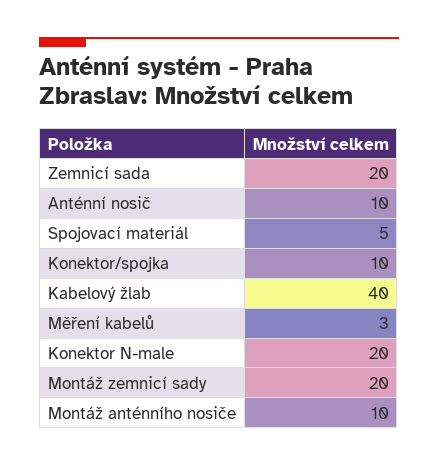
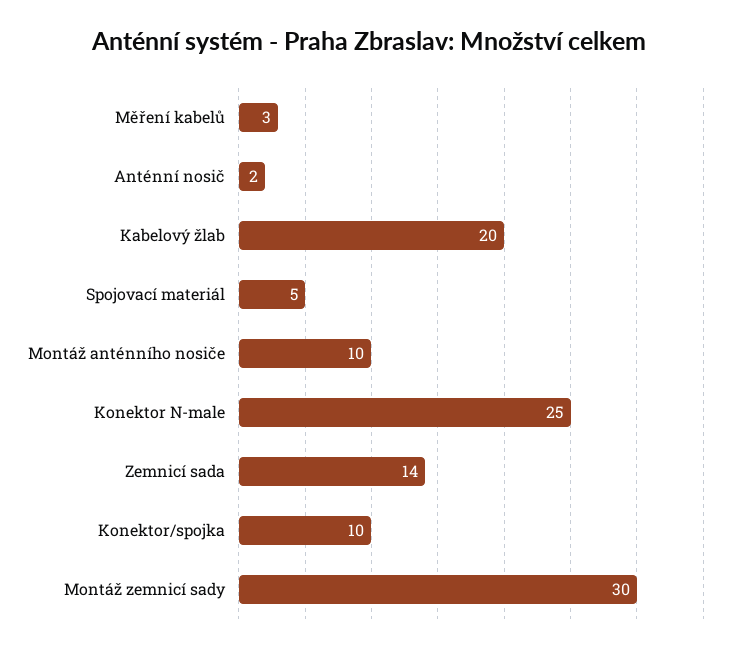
  {
-   "Zemnicí sada": 20,
+   "Zemnicí sada": 14,
-   "Anténní nosič": 10,
+   "Anténní nosič": 2,
    "Spojovací materiál": 5,
    "Konektor/spojka": 10,
-   "Kabelový žlab": 40,
+   "Kabelový žlab": 20,
    "Měření kabelů": 3,
-   "Konektor N-male": 20,
+   "Konektor N-male": 25,
-   "Montáž zemnicí sady": 20,
+   "Montáž zemnicí sady": 30,
    "Montáž anténního nosiče": 10
  }

